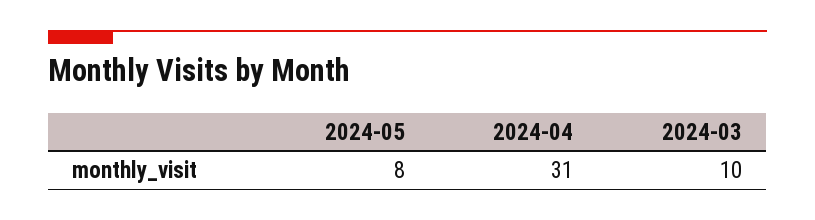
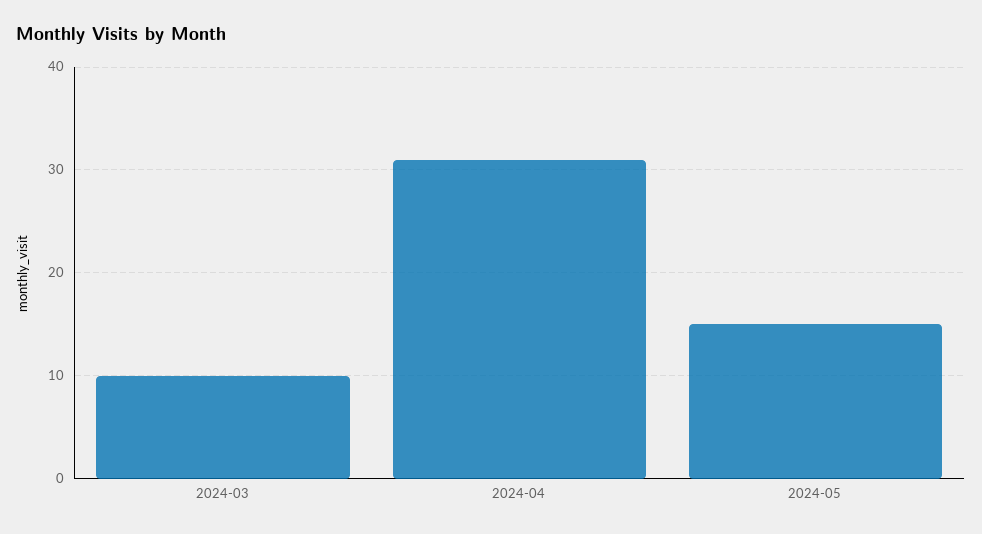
  {
-   "2024-05": 8,
+   "2024-05": 15,
    "2024-04": 31,
    "2024-03": 10
  }

